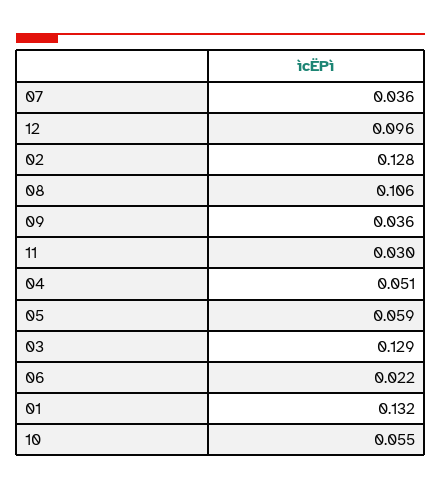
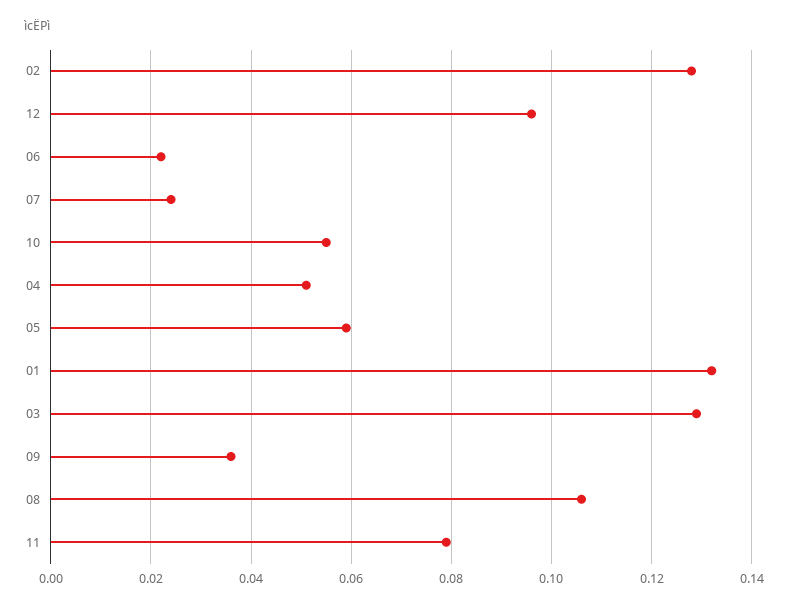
  {
-   "07": 0.036,
+   "07": 0.025,
    "12": 0.096,
    "02": 0.128,
    "08": 0.106,
    "09": 0.036,
-   "11": 0.03,
+   "11": 0.08,
    "04": 0.051,
    "05": 0.059,
    "03": 0.129,
    "06": 0.022,
    "01": 0.132,
    "10": 0.055
  }

